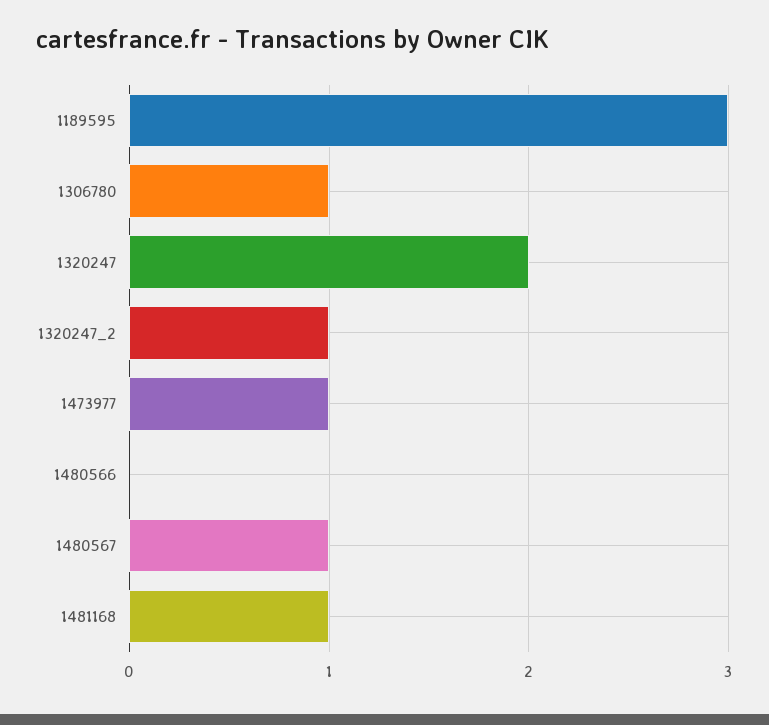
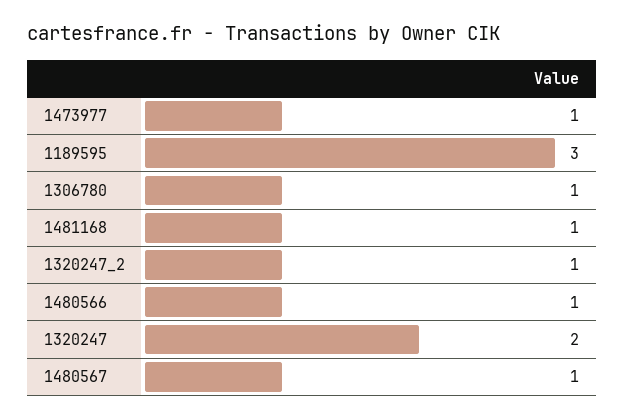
  {
    "1189595": 3,
    "1306780": 1,
    "1320247": 2,
    "1320247_2": 1,
    "1473977": 1,
-   "1480566": 0,
+   "1480566": 1,
    "1480567": 1,
    "1481168": 1
  }

